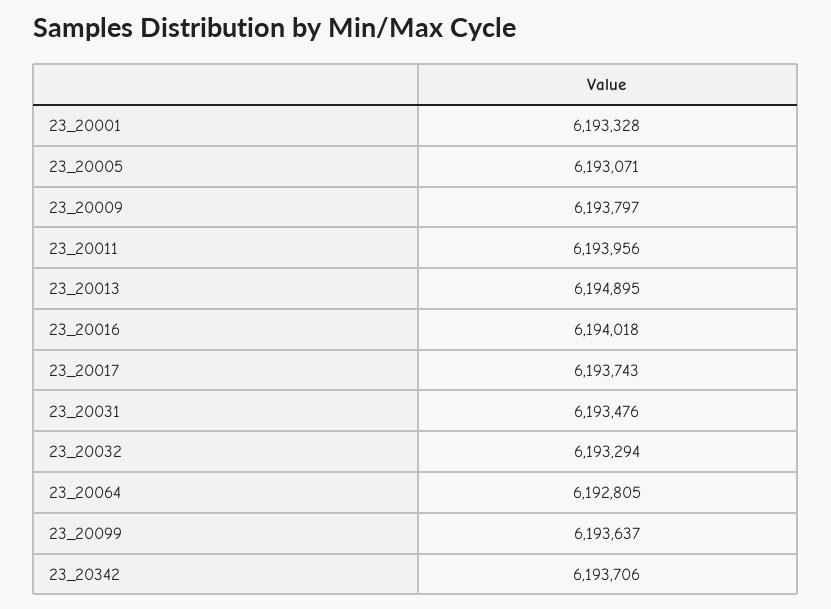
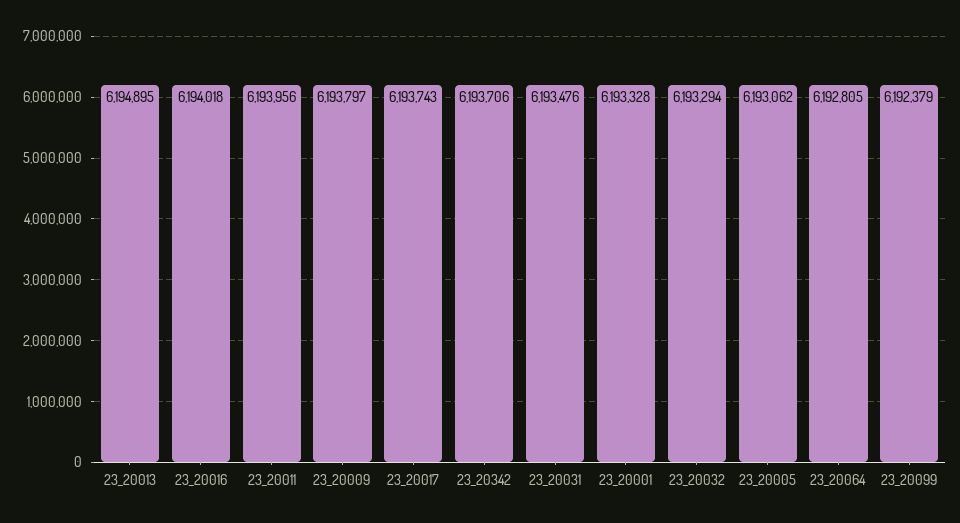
  {
    "23_20001": 6193328,
-   "23_20005": 6193071,
+   "23_20005": 6193062,
    "23_20009": 6193797,
    "23_20011": 6193956,
    "23_20013": 6194895,
    "23_20016": 6194018,
    "23_20017": 6193743,
    "23_20031": 6193476,
    "23_20032": 6193294,
    "23_20064": 6192805,
-   "23_20099": 6193637,
+   "23_20099": 6192379,
    "23_20342": 6193706
  }

